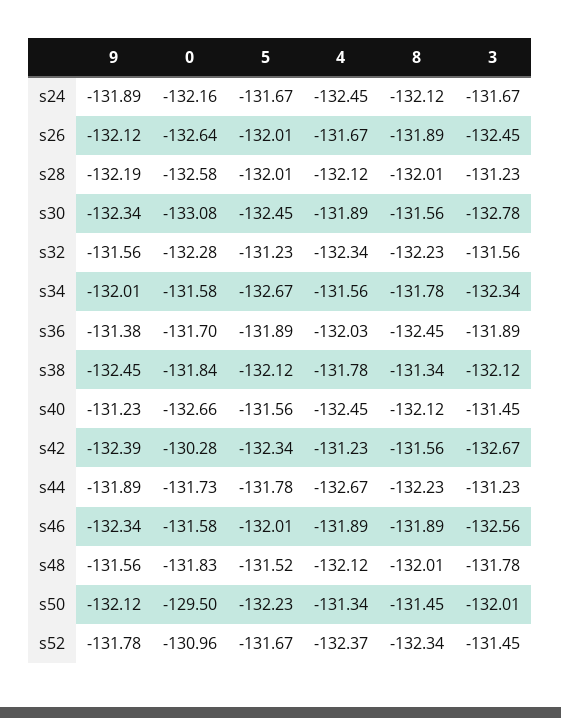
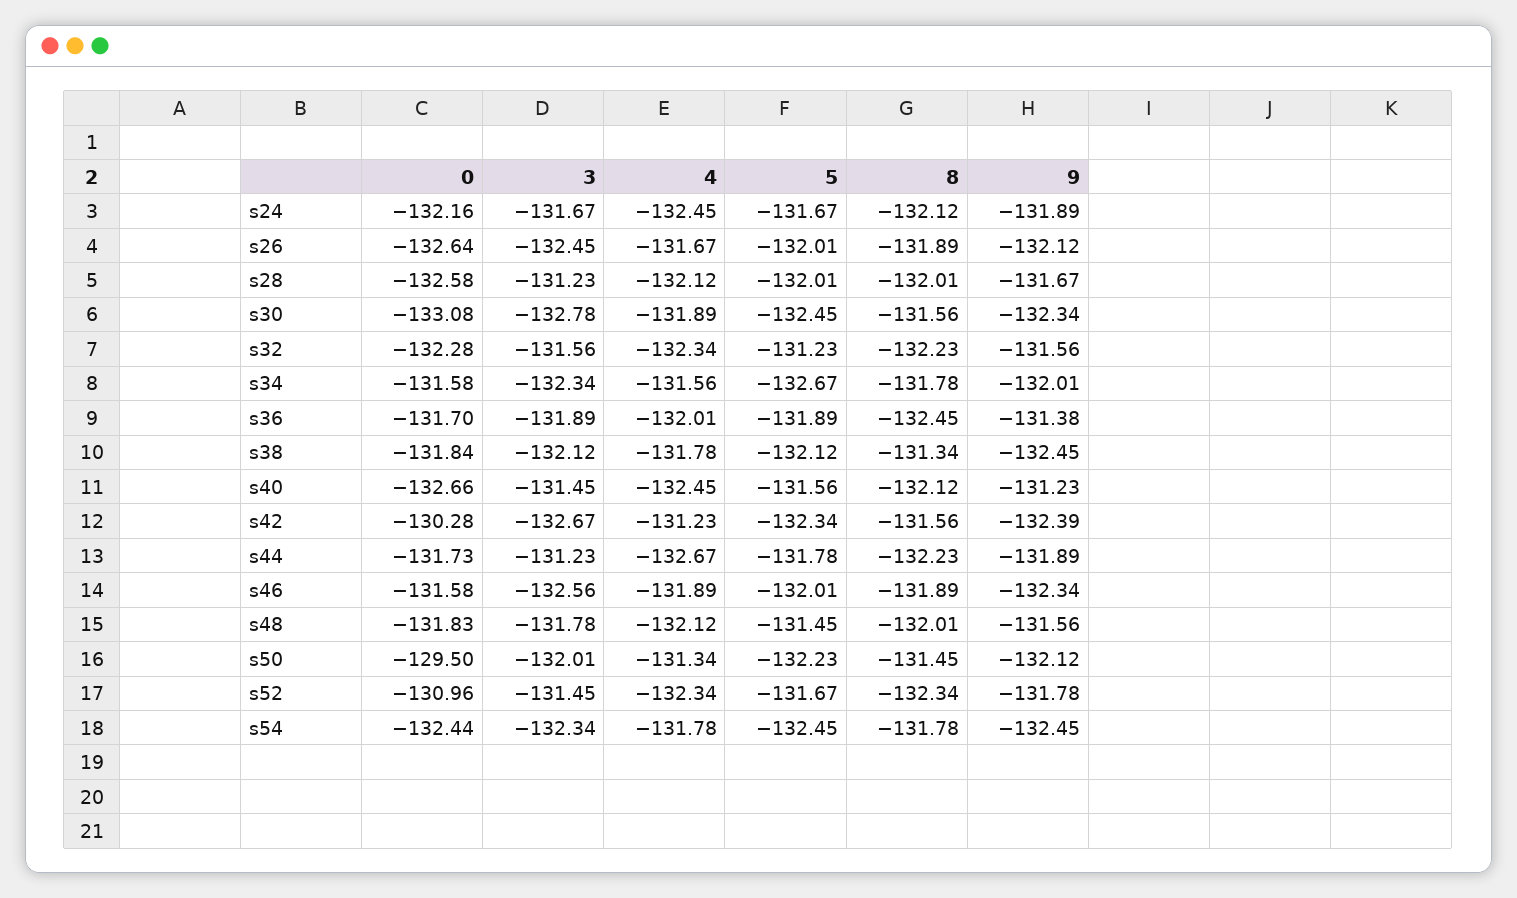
  {
    "9": {
      "s24": -131.89,
      "s26": -132.12,
-     "s28": -132.19,
+     "s28": -131.67,
      "s30": -132.34,
      "s32": -131.56,
      "s34": -132.01,
      "s36": -131.38,
      "s38": -132.45,
      "s40": -131.23,
      "s42": -132.39,
      "s44": -131.89,
      "s46": -132.34,
      "s48": -131.56,
      "s50": -132.12,
-     "s52": -131.78
+     "s52": -131.78,
+     "s54": -132.45
    },
    "0": {
      "s24": -132.16,
      "s26": -132.64,
      "s28": -132.58,
      "s30": -133.08,
      "s32": -132.28,
      "s34": -131.58,
      "s36": -131.7,
      "s38": -131.84,
      "s40": -132.66,
      "s42": -130.28,
      "s44": -131.73,
      "s46": -131.58,
      "s48": -131.83,
      "s50": -129.5,
-     "s52": -130.96
+     "s52": -130.96,
+     "s54": -132.44
    },
    "5": {
      "s24": -131.67,
      "s26": -132.01,
      "s28": -132.01,
      "s30": -132.45,
      "s32": -131.23,
      "s34": -132.67,
      "s36": -131.89,
      "s38": -132.12,
      "s40": -131.56,
      "s42": -132.34,
      "s44": -131.78,
      "s46": -132.01,
-     "s48": -131.52,
+     "s48": -131.45,
      "s50": -132.23,
-     "s52": -131.67
+     "s52": -131.67,
+     "s54": -132.45
    },
    "4": {
      "s24": -132.45,
      "s26": -131.67,
      "s28": -132.12,
      "s30": -131.89,
      "s32": -132.34,
      "s34": -131.56,
-     "s36": -132.03,
+     "s36": -132.01,
      "s38": -131.78,
      "s40": -132.45,
      "s42": -131.23,
      "s44": -132.67,
      "s46": -131.89,
      "s48": -132.12,
      "s50": -131.34,
-     "s52": -132.37
+     "s52": -132.34,
+     "s54": -131.78
    },
    "8": {
      "s24": -132.12,
      "s26": -131.89,
      "s28": -132.01,
      "s30": -131.56,
      "s32": -132.23,
      "s34": -131.78,
      "s36": -132.45,
      "s38": -131.34,
      "s40": -132.12,
      "s42": -131.56,
      "s44": -132.23,
      "s46": -131.89,
      "s48": -132.01,
      "s50": -131.45,
-     "s52": -132.34
+     "s52": -132.34,
+     "s54": -131.78
    },
    "3": {
      "s24": -131.67,
      "s26": -132.45,
      "s28": -131.23,
      "s30": -132.78,
      "s32": -131.56,
      "s34": -132.34,
      "s36": -131.89,
      "s38": -132.12,
      "s40": -131.45,
      "s42": -132.67,
      "s44": -131.23,
      "s46": -132.56,
      "s48": -131.78,
      "s50": -132.01,
-     "s52": -131.45
+     "s52": -131.45,
+     "s54": -132.34
    }
  }

